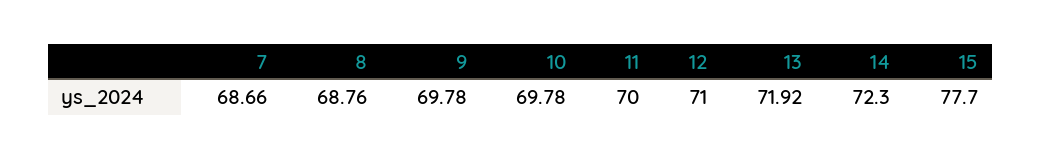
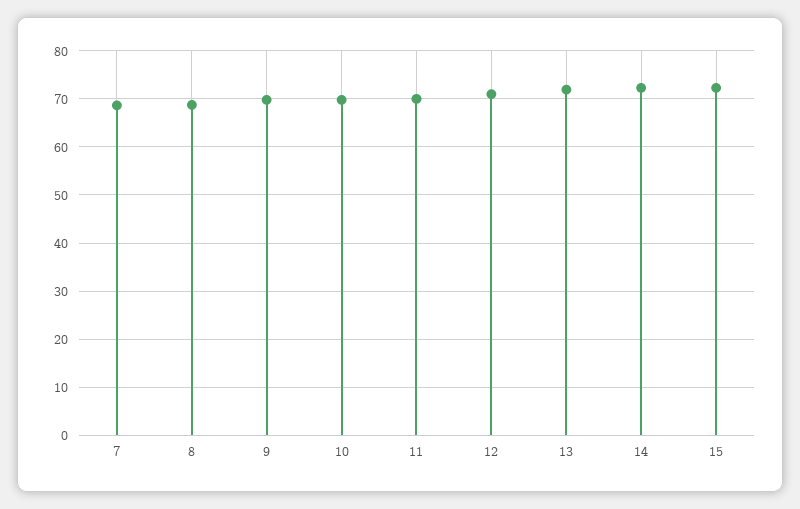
  {
    "7": 68.66,
    "8": 68.76,
    "9": 69.78,
    "10": 69.78,
    "11": 70,
    "12": 71,
    "13": 71.92,
    "14": 72.3,
-   "15": 77.7
+   "15": 72
  }

